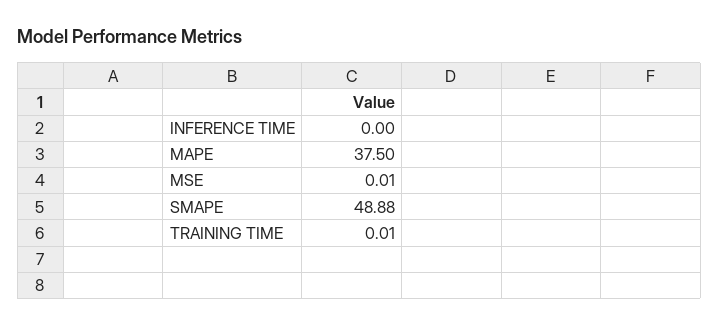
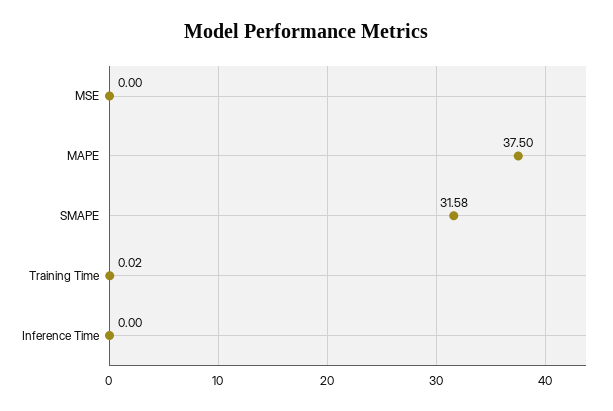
  {
    "INFERENCE TIME": 0,
    "MAPE": 37.5,
-   "MSE": 0.01,
+   "MSE": 0,
-   "SMAPE": 48.88,
+   "SMAPE": 31.58,
-   "TRAINING TIME": 0.01
+   "TRAINING TIME": 0.02
  }

